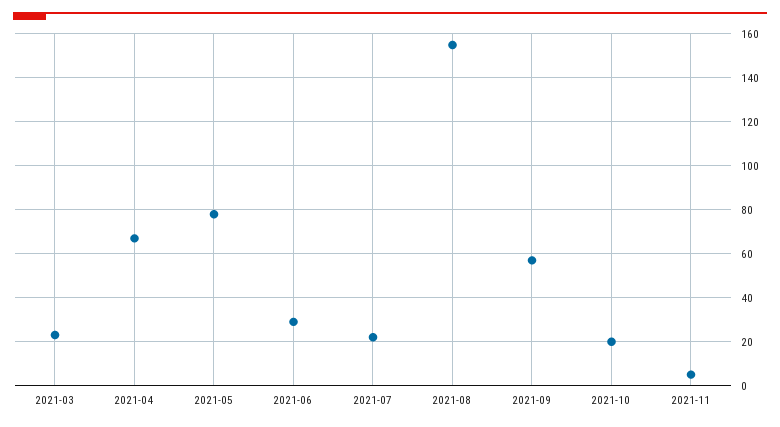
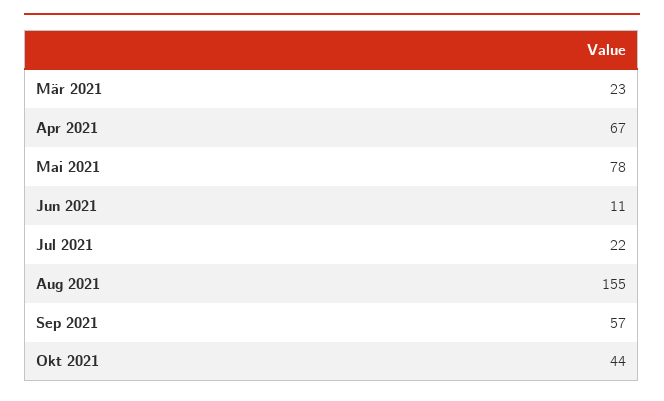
  {
    "2021-03": 23,
    "2021-04": 67,
    "2021-05": 78,
-   "2021-06": 30,
+   "2021-06": 11,
    "2021-07": 22,
    "2021-08": 155,
    "2021-09": 57,
-   "2021-10": 20,
+   "2021-10": 44
-   "2021-11": 5
  }

